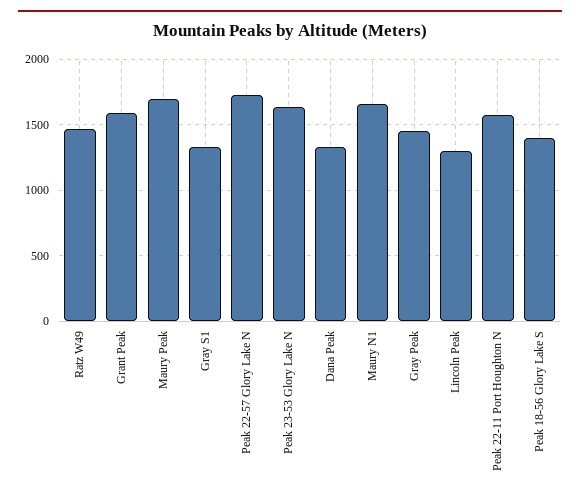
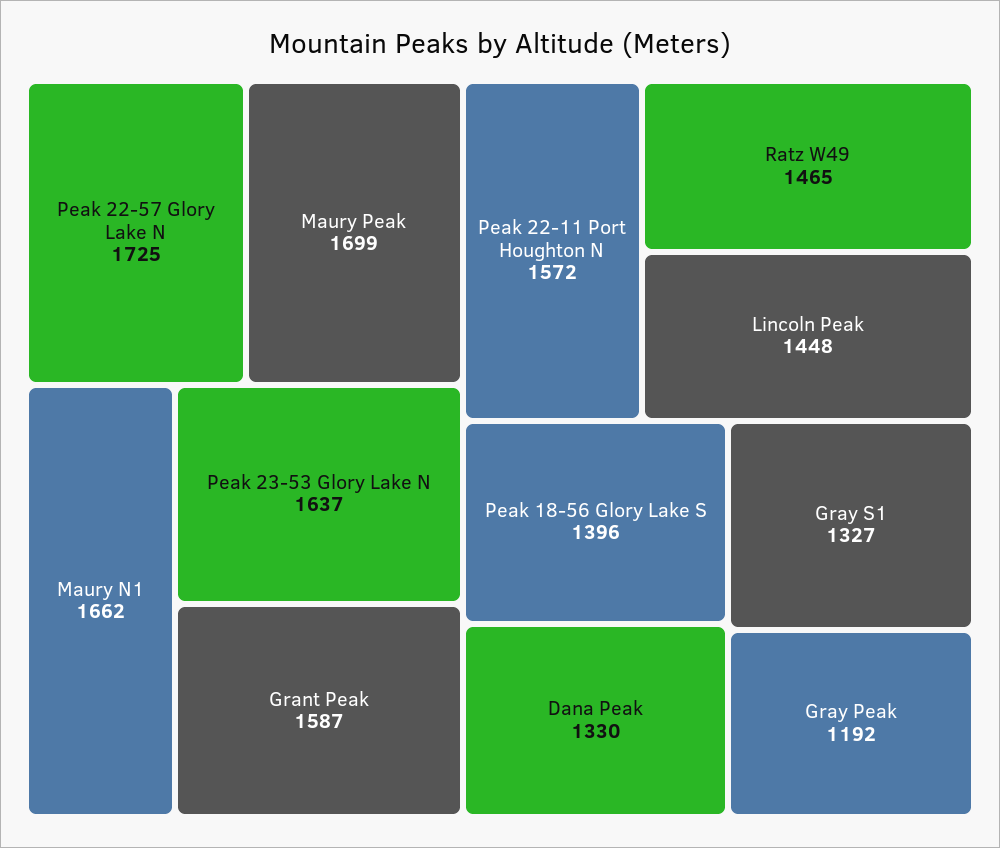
  {
    "Ratz W49": 1465,
    "Grant Peak": 1587,
    "Maury Peak": 1699,
    "Gray S1": 1327,
    "Peak 22-57 Glory Lake N": 1725,
    "Peak 23-53 Glory Lake N": 1637,
    "Dana Peak": 1330,
    "Maury N1": 1662,
-   "Gray Peak": 1450,
+   "Gray Peak": 1192,
-   "Lincoln Peak": 1300,
+   "Lincoln Peak": 1448,
    "Peak 22-11 Port Houghton N": 1572,
    "Peak 18-56 Glory Lake S": 1396
  }

